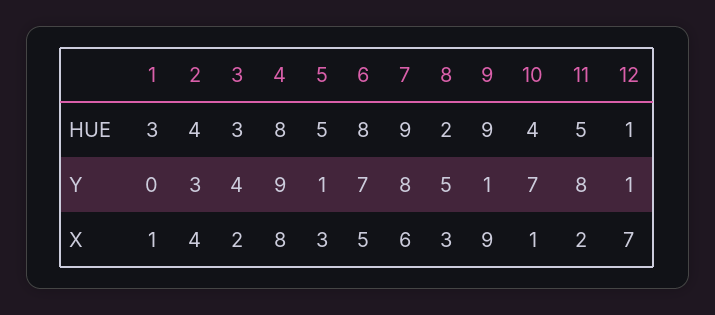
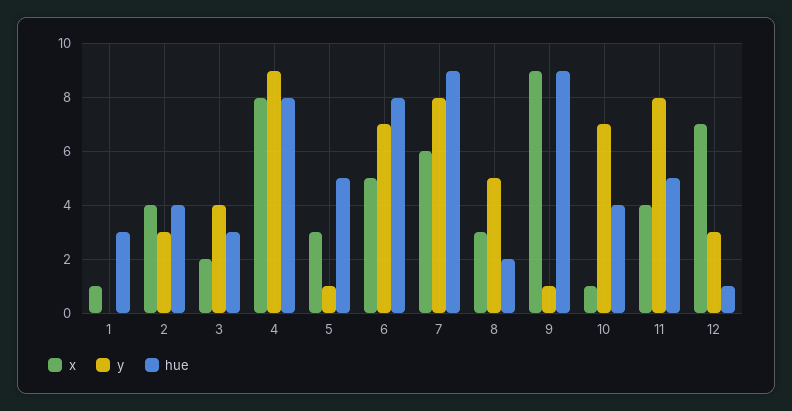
  {
    "HUE": {
      "1": 3,
      "2": 4,
      "3": 3,
      "4": 8,
      "5": 5,
      "6": 8,
      "7": 9,
      "8": 2,
      "9": 9,
      "10": 4,
      "11": 5,
      "12": 1
    },
    "Y": {
      "1": 0,
      "2": 3,
      "3": 4,
      "4": 9,
      "5": 1,
      "6": 7,
      "7": 8,
      "8": 5,
      "9": 1,
      "10": 7,
      "11": 8,
-     "12": 1
+     "12": 3
    },
    "X": {
      "1": 1,
      "2": 4,
      "3": 2,
      "4": 8,
      "5": 3,
      "6": 5,
      "7": 6,
      "8": 3,
      "9": 9,
      "10": 1,
-     "11": 2,
+     "11": 4,
      "12": 7
    }
  }

